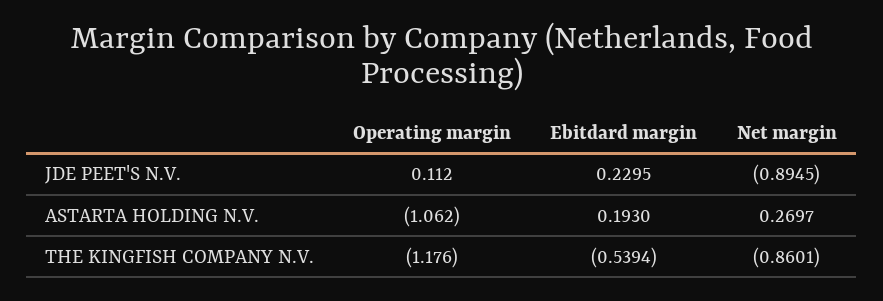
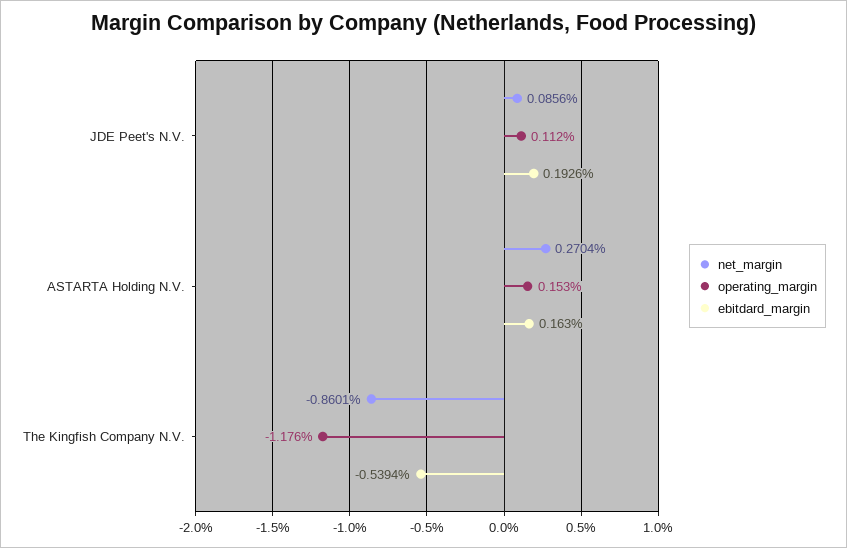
  {
    "Operating margin": {
      "JDE PEET'S N.V.": 0.112,
-     "ASTARTA HOLDING N.V.": -1.062,
+     "ASTARTA HOLDING N.V.": 0.153,
      "THE KINGFISH COMPANY N.V.": -1.176
    },
    "Ebitdard margin": {
-     "JDE PEET'S N.V.": 0.2295,
+     "JDE PEET'S N.V.": 0.1926,
-     "ASTARTA HOLDING N.V.": 0.193,
+     "ASTARTA HOLDING N.V.": 0.163,
      "THE KINGFISH COMPANY N.V.": -0.5394
    },
    "Net margin": {
-     "JDE PEET'S N.V.": -0.8945,
+     "JDE PEET'S N.V.": 0.0856,
-     "ASTARTA HOLDING N.V.": 0.2697,
+     "ASTARTA HOLDING N.V.": 0.2704,
      "THE KINGFISH COMPANY N.V.": -0.8601
    }
  }

